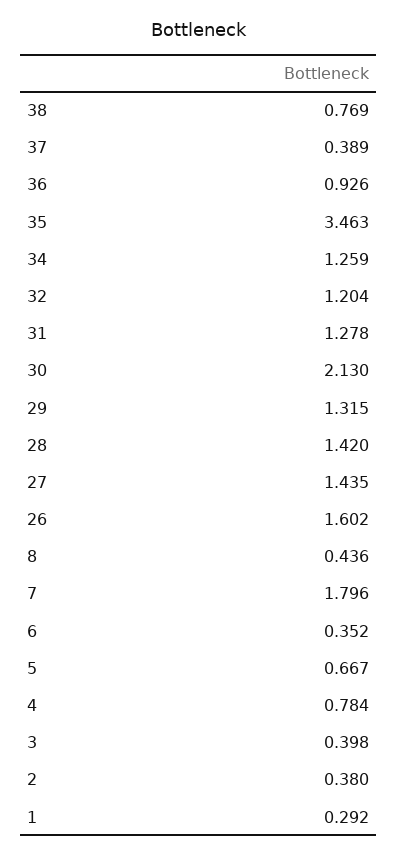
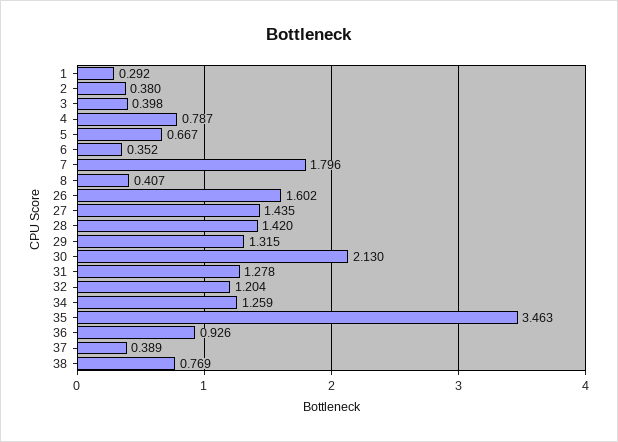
  {
    "38": 0.769,
    "37": 0.389,
    "36": 0.926,
    "35": 3.463,
    "34": 1.259,
    "32": 1.204,
    "31": 1.278,
    "30": 2.13,
    "29": 1.315,
    "28": 1.42,
    "27": 1.435,
    "26": 1.602,
-   "8": 0.436,
+   "8": 0.407,
    "7": 1.796,
    "6": 0.352,
    "5": 0.667,
-   "4": 0.784,
+   "4": 0.787,
    "3": 0.398,
    "2": 0.38,
    "1": 0.292
  }

